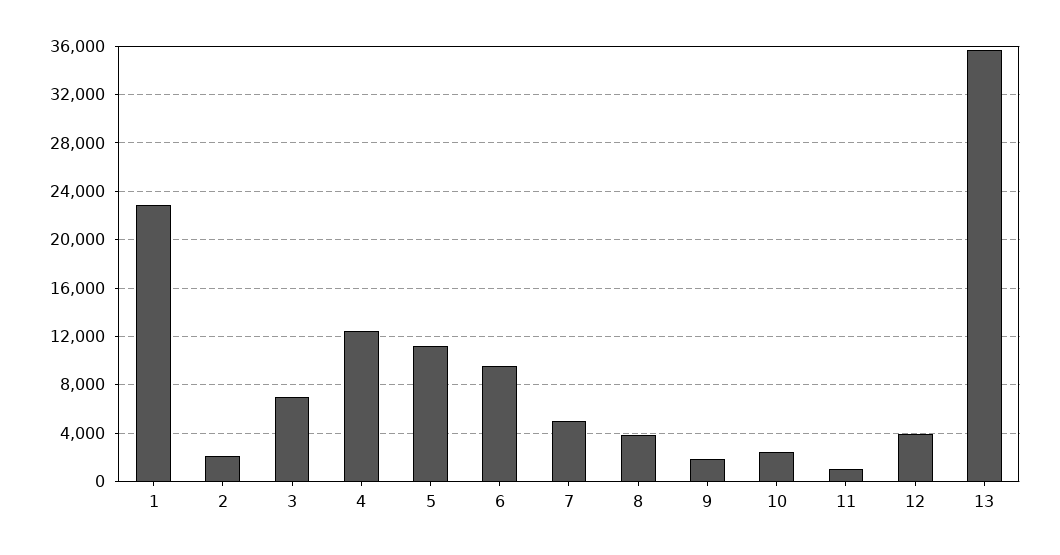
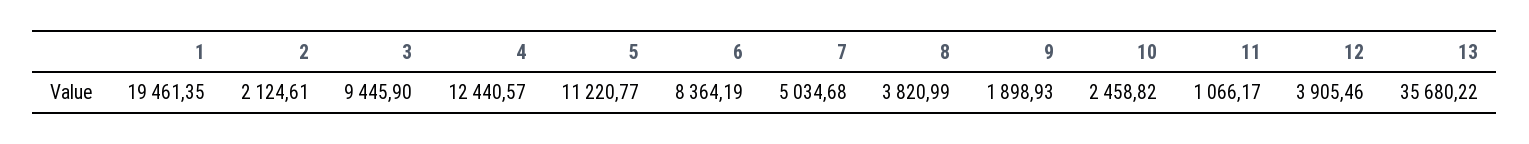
  {
-   "1": 23000,
+   "1": 19461.35,
    "2": 2124.61,
-   "3": 7000,
+   "3": 9445.9,
    "4": 12440.57,
    "5": 11220.77,
-   "6": 9500,
+   "6": 8364.19,
    "7": 5034.68,
    "8": 3820.99,
    "9": 1898.93,
    "10": 2458.82,
    "11": 1066.17,
    "12": 3905.46,
    "13": 35680.22
  }

